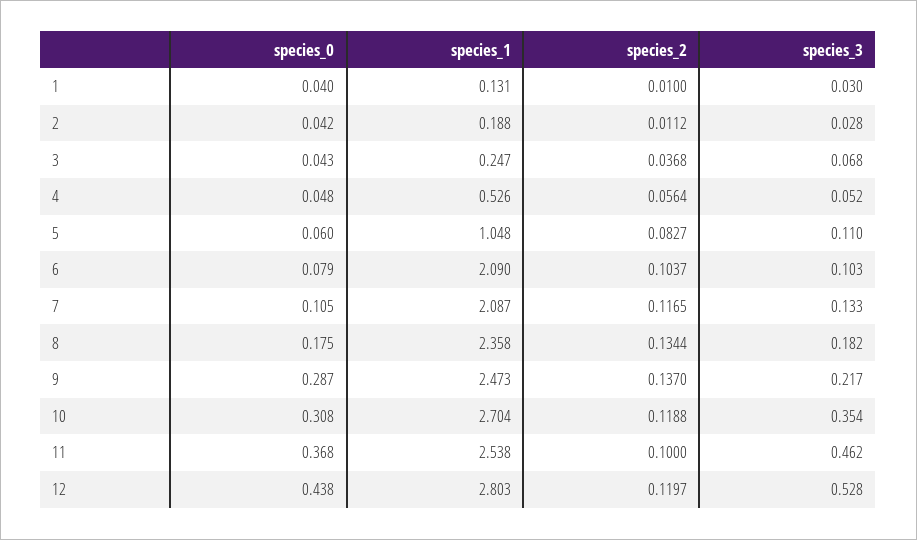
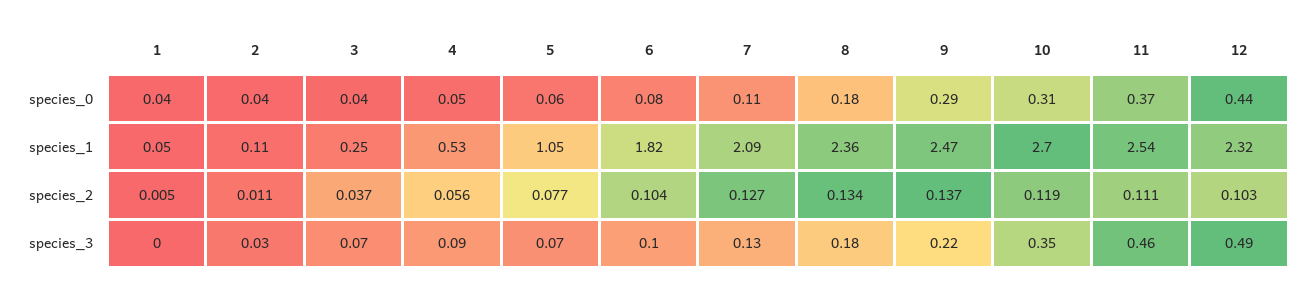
  {
    "species_0": {
      "1": 0.04,
      "2": 0.042,
      "3": 0.043,
      "4": 0.048,
      "5": 0.06,
      "6": 0.079,
      "7": 0.105,
      "8": 0.175,
      "9": 0.287,
      "10": 0.308,
      "11": 0.368,
      "12": 0.438
    },
    "species_1": {
-     "1": 0.131,
+     "1": 0.05,
-     "2": 0.188,
+     "2": 0.11,
      "3": 0.247,
      "4": 0.526,
      "5": 1.048,
-     "6": 2.09,
+     "6": 1.82,
      "7": 2.087,
      "8": 2.358,
      "9": 2.473,
      "10": 2.704,
      "11": 2.538,
-     "12": 2.803
+     "12": 2.32
    },
    "species_2": {
-     "1": 0.01,
+     "1": 0.005,
      "2": 0.0112,
      "3": 0.0368,
      "4": 0.0564,
-     "5": 0.0827,
+     "5": 0.077,
      "6": 0.1037,
-     "7": 0.1165,
+     "7": 0.127,
      "8": 0.1344,
      "9": 0.137,
      "10": 0.1188,
-     "11": 0.1,
+     "11": 0.111,
-     "12": 0.1197
+     "12": 0.103
    },
    "species_3": {
-     "1": 0.03,
+     "1": 0,
      "2": 0.028,
      "3": 0.068,
-     "4": 0.052,
+     "4": 0.09,
-     "5": 0.11,
+     "5": 0.07,
      "6": 0.103,
      "7": 0.133,
      "8": 0.182,
      "9": 0.217,
      "10": 0.354,
      "11": 0.462,
-     "12": 0.528
+     "12": 0.49
    }
  }

